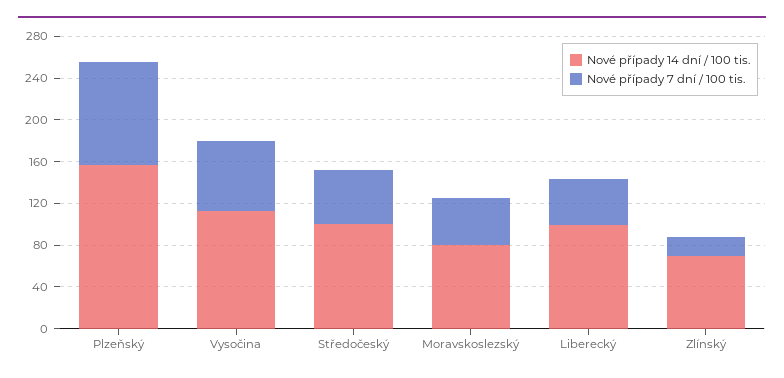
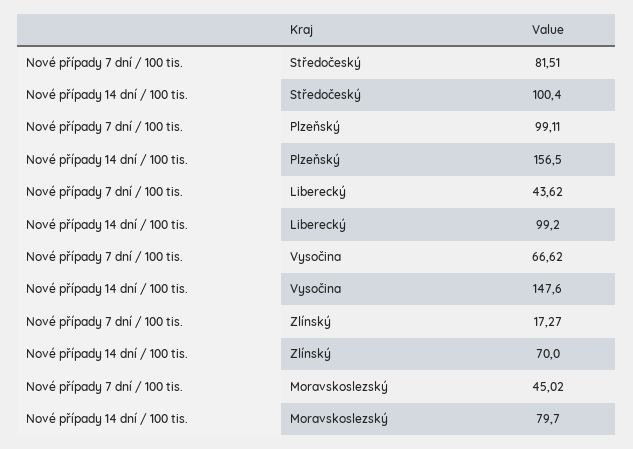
  {
    "Nové případy 14 dní / 100 tis.": {
      "Plzeňský": 156.5,
-     "Vysočina": 110,
+     "Vysočina": 147.6,
      "Středočeský": 100.4,
      "Moravskoslezský": 79.7,
      "Liberecký": 99.2,
      "Zlínský": 70
    },
    "Nové případy 7 dní / 100 tis.": {
      "Plzeňský": 99.11,
      "Vysočina": 66.62,
-     "Středočeský": 50,
+     "Středočeský": 81.51,
      "Moravskoslezský": 45.02,
      "Liberecký": 43.62,
      "Zlínský": 17.27
    }
  }

